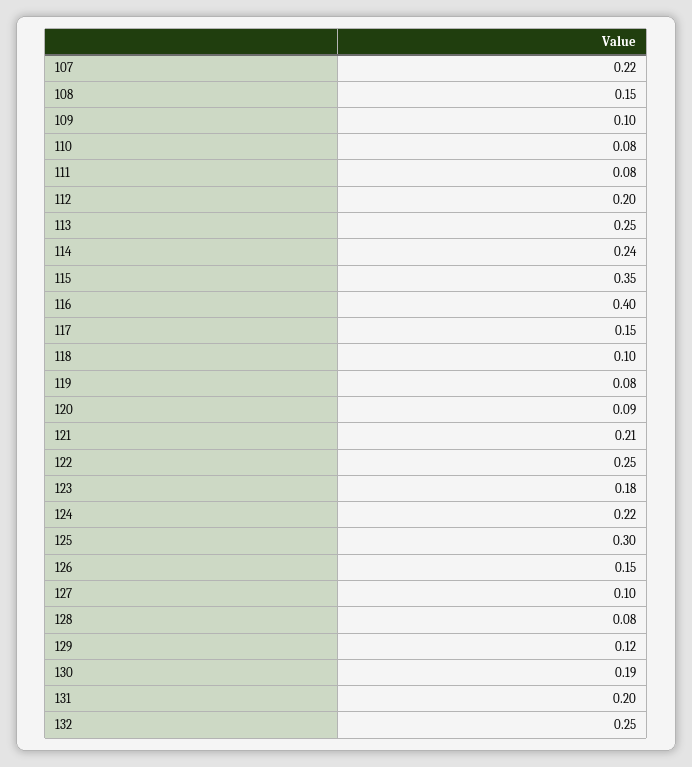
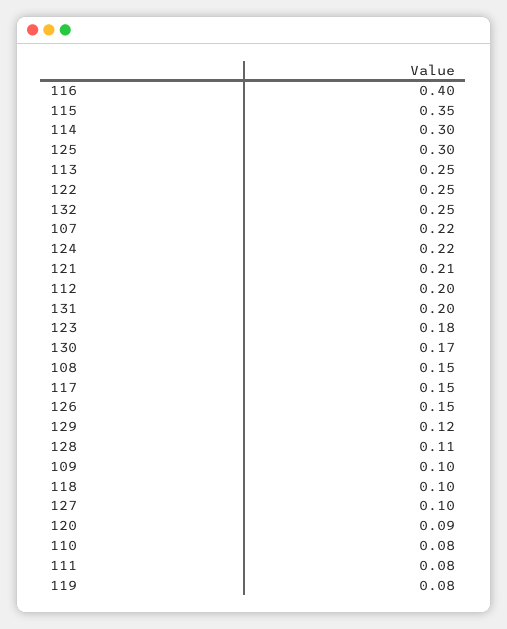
  {
    "107": 0.22,
    "108": 0.15,
    "109": 0.1,
    "110": 0.08,
    "111": 0.08,
    "112": 0.2,
    "113": 0.25,
-   "114": 0.24,
+   "114": 0.3,
    "115": 0.35,
    "116": 0.4,
    "117": 0.15,
    "118": 0.1,
    "119": 0.08,
    "120": 0.09,
    "121": 0.21,
    "122": 0.25,
    "123": 0.18,
    "124": 0.22,
    "125": 0.3,
    "126": 0.15,
    "127": 0.1,
-   "128": 0.08,
+   "128": 0.11,
    "129": 0.12,
-   "130": 0.19,
+   "130": 0.17,
    "131": 0.2,
    "132": 0.25
  }

